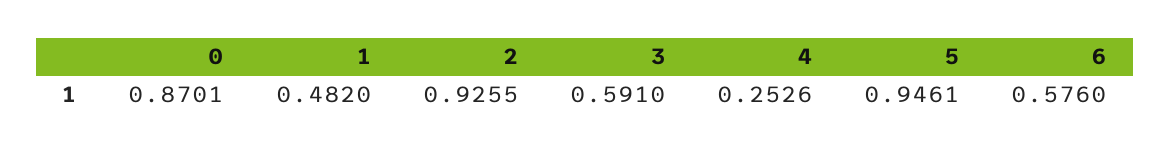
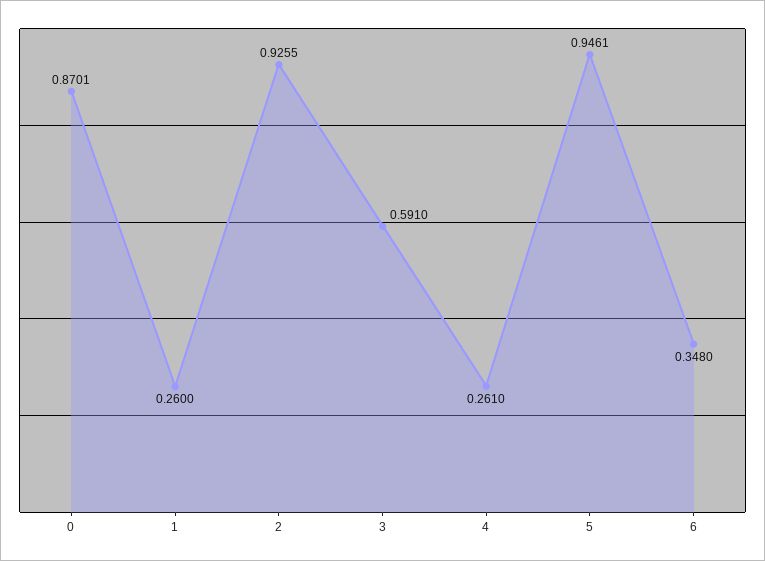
  {
    "0": 0.8701,
-   "1": 0.482,
+   "1": 0.26,
    "2": 0.9255,
    "3": 0.591,
-   "4": 0.2526,
+   "4": 0.261,
    "5": 0.9461,
-   "6": 0.576
+   "6": 0.348
  }

